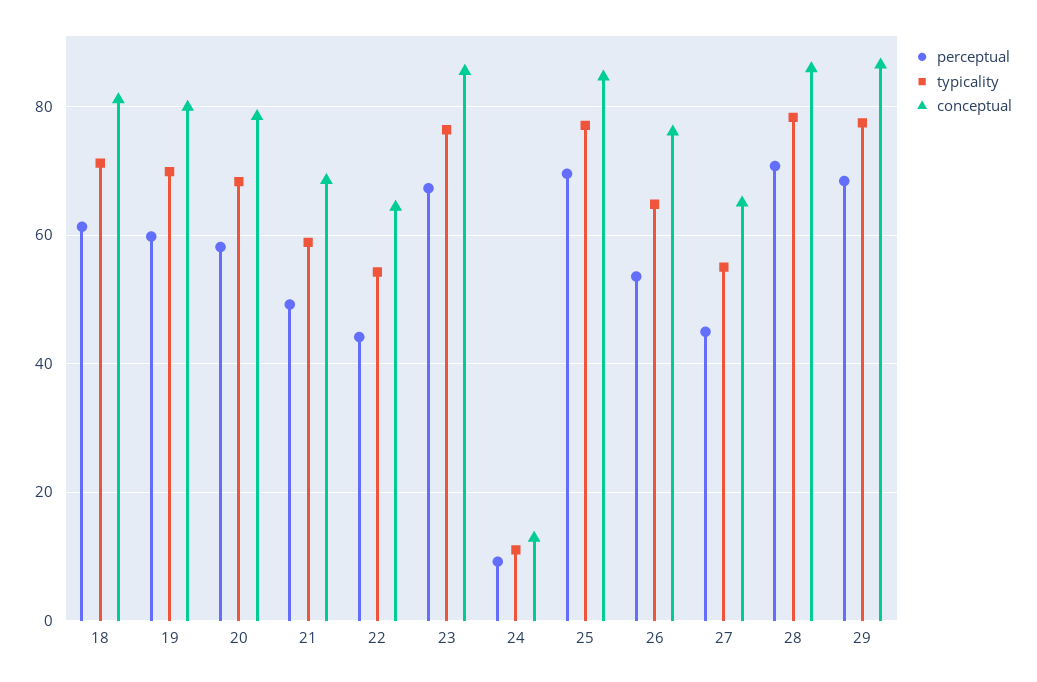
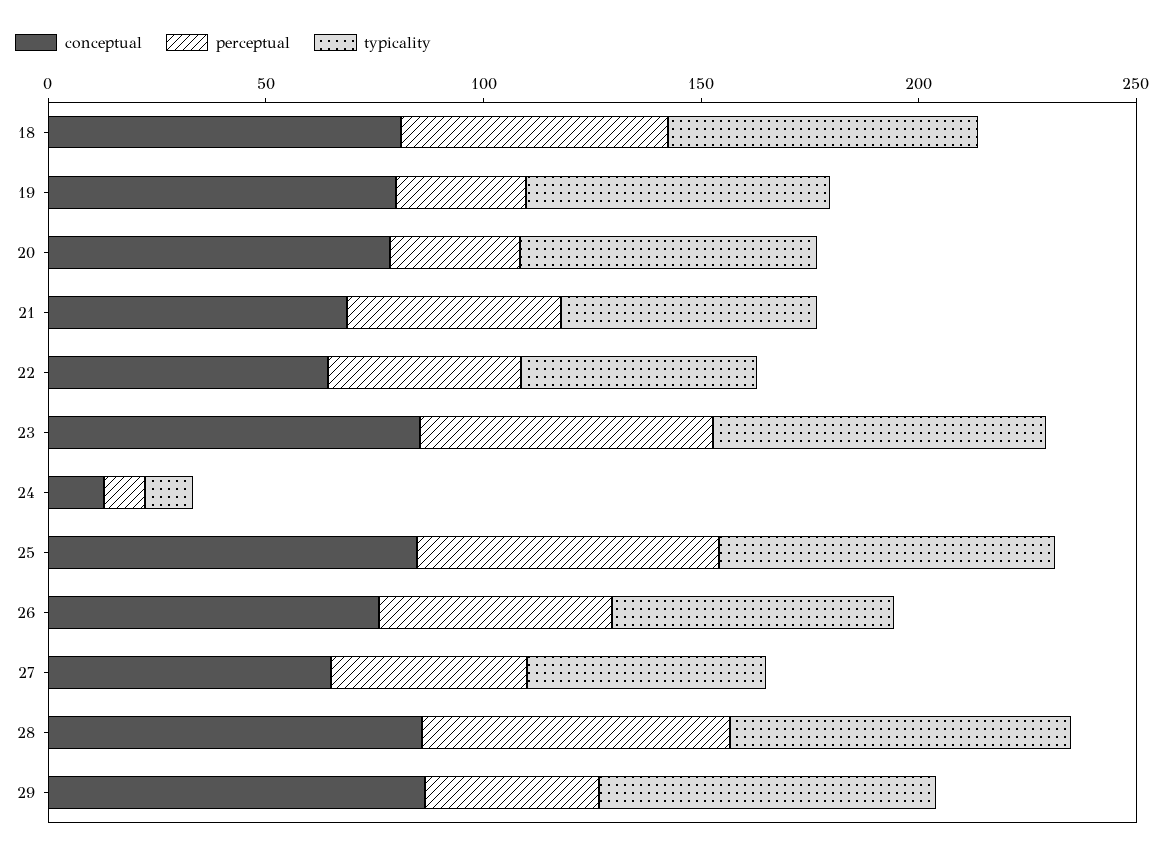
  {
    "perceptual": {
      "18": 62,
-     "19": 60,
+     "19": 30,
-     "20": 58,
+     "20": 30,
      "21": 50,
      "22": 44,
      "23": 68,
      "24": 10,
      "25": 70,
      "26": 54,
      "27": 44,
      "28": 70,
-     "29": 68
+     "29": 40
    },
    "typicality": {
      "18": 72,
      "19": 70,
      "20": 68,
      "21": 58,
      "22": 54,
      "23": 76,
      "24": 12,
      "25": 78,
      "26": 64,
      "27": 56,
      "28": 78,
      "29": 78
    },
    "conceptual": {
      "18": 82,
      "19": 80,
      "20": 78,
      "21": 68,
      "22": 64,
      "23": 86,
      "24": 12,
      "25": 84,
      "26": 76,
      "27": 66,
      "28": 86,
      "29": 86
    }
  }

